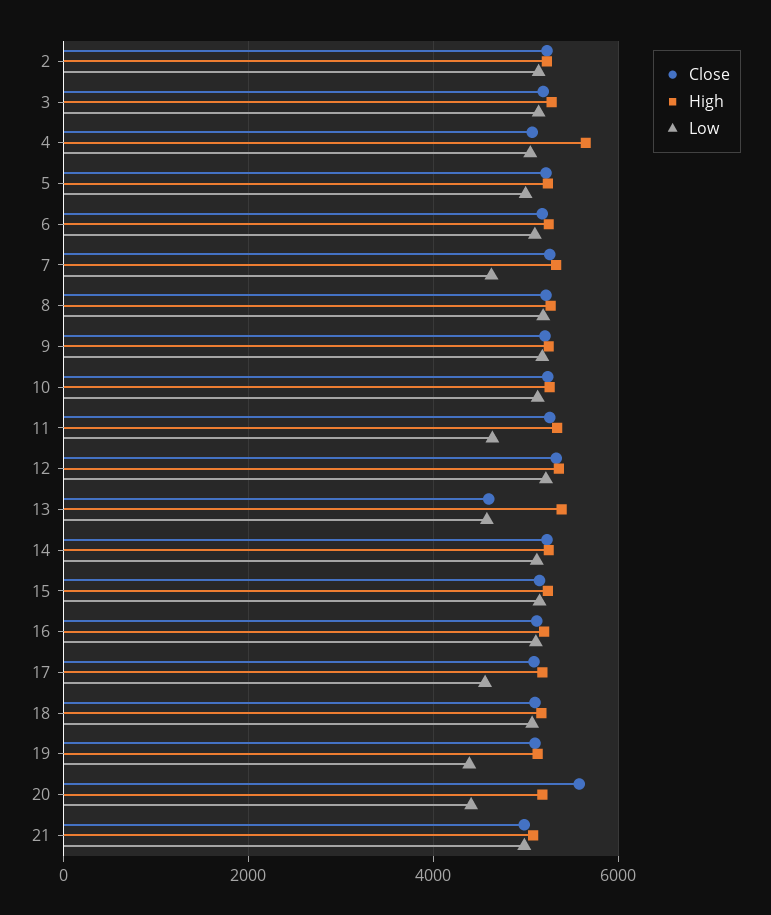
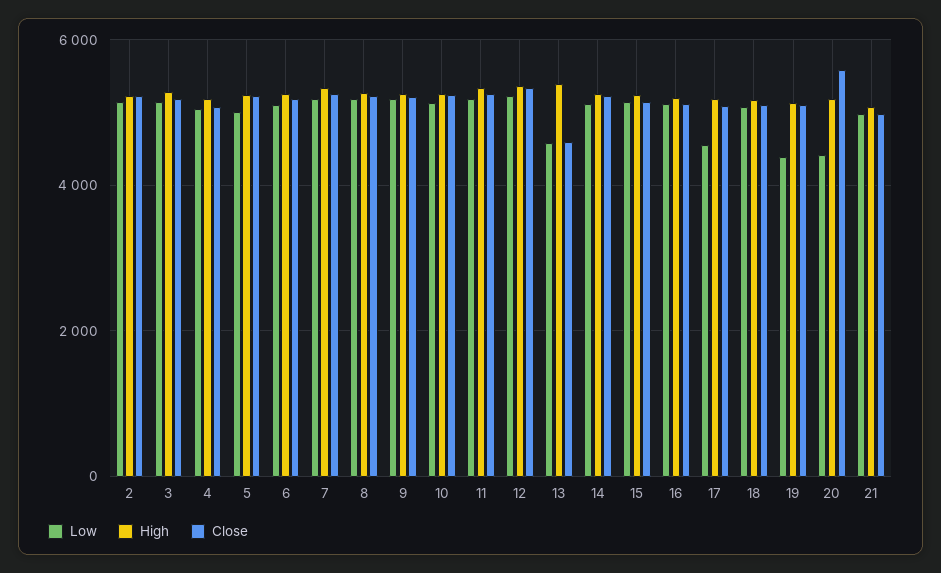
  {
    "Close": {
      "2": 5200,
      "3": 5200,
      "4": 5000,
      "5": 5200,
      "6": 5200,
      "7": 5200,
      "8": 5200,
      "9": 5200,
      "10": 5200,
      "11": 5200,
      "12": 5400,
      "13": 4600,
      "14": 5200,
      "15": 5200,
      "16": 5200,
      "17": 5000,
      "18": 5200,
      "19": 5200,
      "20": 5600,
      "21": 5000
    },
    "High": {
      "2": 5200,
      "3": 5200,
-     "4": 5600,
+     "4": 5200,
      "5": 5200,
      "6": 5200,
      "7": 5400,
      "8": 5200,
      "9": 5200,
      "10": 5200,
      "11": 5400,
      "12": 5400,
      "13": 5400,
      "14": 5200,
      "15": 5200,
      "16": 5200,
      "17": 5200,
      "18": 5200,
      "19": 5200,
      "20": 5200,
      "21": 5000
    },
    "Low": {
      "2": 5200,
      "3": 5200,
      "4": 5000,
      "5": 5000,
      "6": 5200,
-     "7": 4600,
+     "7": 5200,
      "8": 5200,
      "9": 5200,
      "10": 5200,
-     "11": 4600,
+     "11": 5200,
      "12": 5200,
      "13": 4600,
      "14": 5200,
      "15": 5200,
      "16": 5200,
      "17": 4600,
      "18": 5000,
      "19": 4400,
      "20": 4400,
      "21": 5000
    }
  }

